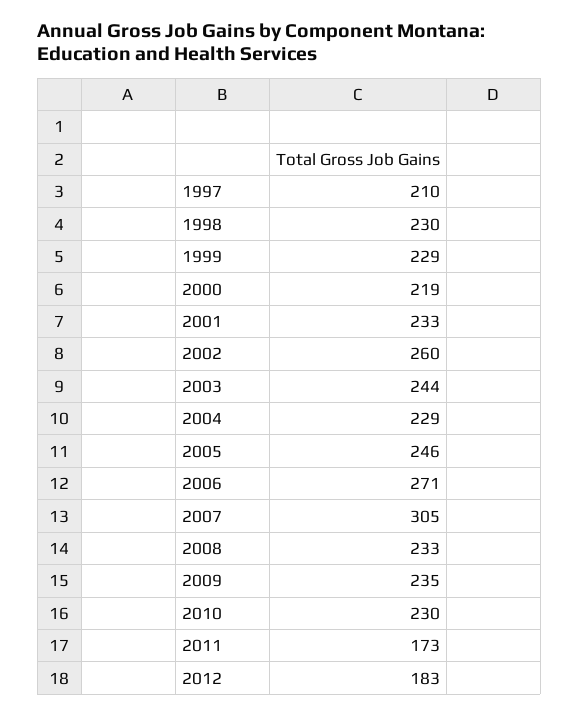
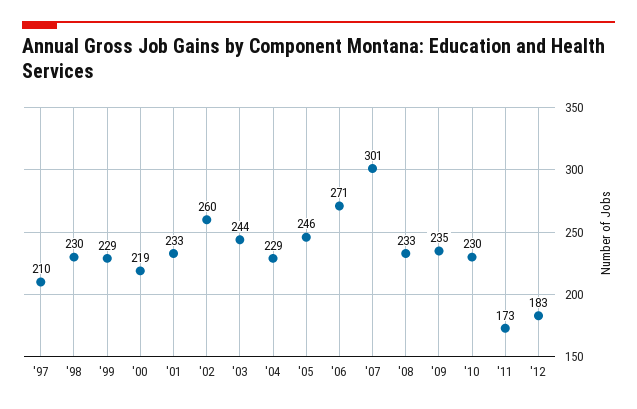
  {
    "1997": 210,
    "1998": 230,
    "1999": 229,
    "2000": 219,
    "2001": 233,
    "2002": 260,
    "2003": 244,
    "2004": 229,
    "2005": 246,
    "2006": 271,
-   "2007": 305,
+   "2007": 301,
    "2008": 233,
    "2009": 235,
    "2010": 230,
    "2011": 173,
    "2012": 183
  }

